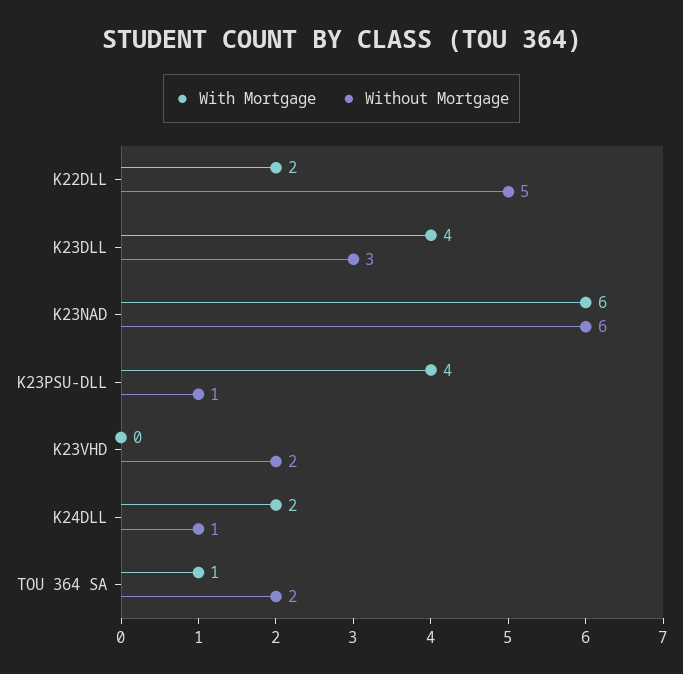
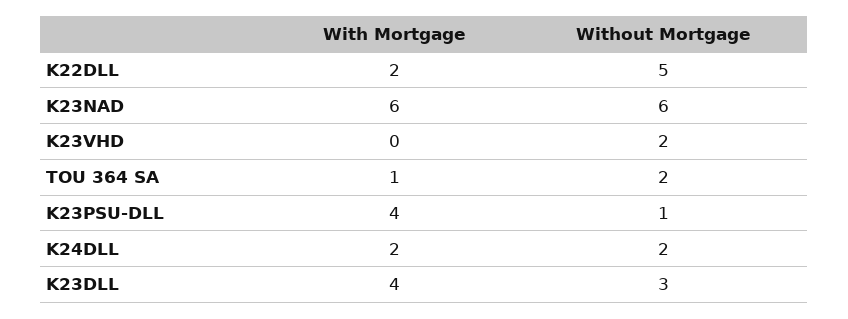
  {
    "With Mortgage": {
      "K22DLL": 2,
      "K23DLL": 4,
      "K23NAD": 6,
      "K23PSU-DLL": 4,
      "K23VHD": 0,
      "K24DLL": 2,
      "TOU 364 SA": 1
    },
    "Without Mortgage": {
      "K22DLL": 5,
      "K23DLL": 3,
      "K23NAD": 6,
      "K23PSU-DLL": 1,
      "K23VHD": 2,
-     "K24DLL": 1,
+     "K24DLL": 2,
      "TOU 364 SA": 2
    }
  }

